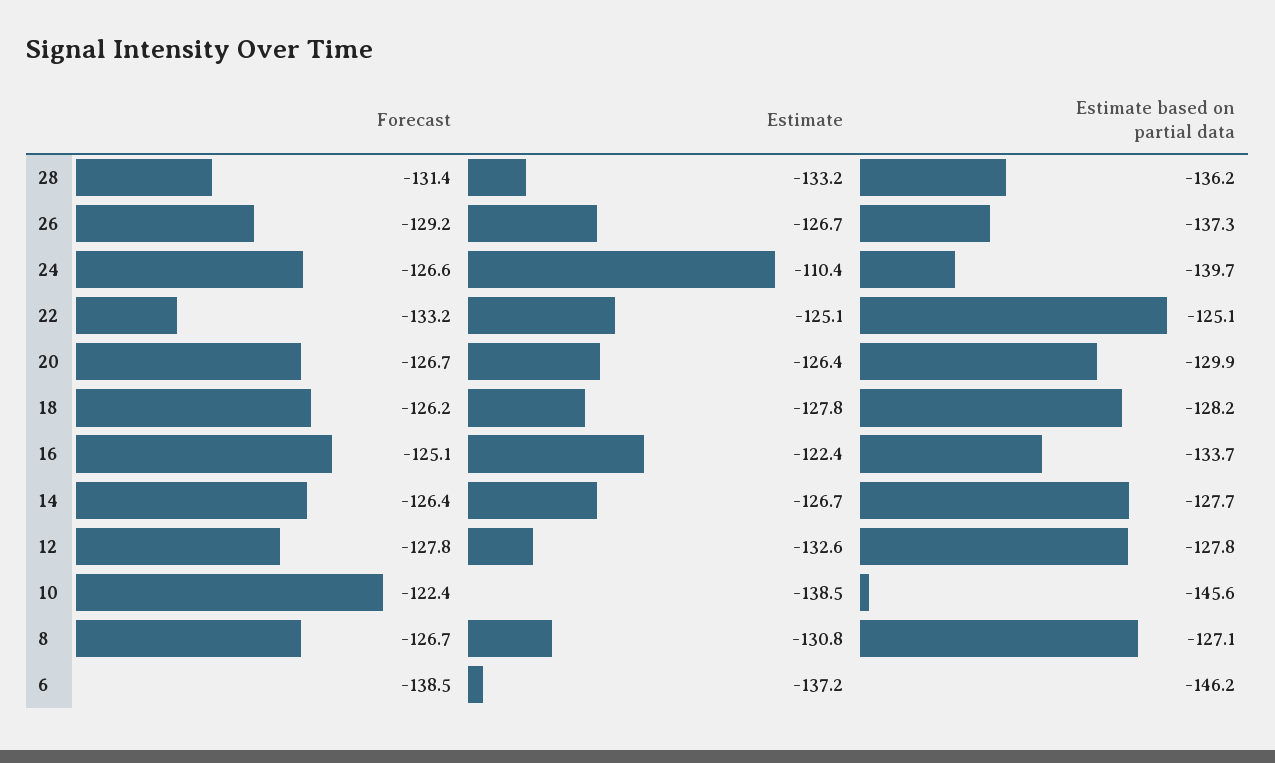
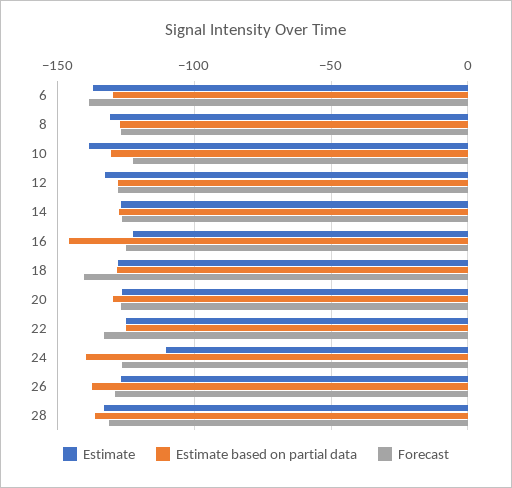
  {
    "Forecast": {
      "28": -131.4,
      "26": -129.2,
      "24": -126.6,
      "22": -133.2,
      "20": -126.7,
-     "18": -126.2,
+     "18": -140,
      "16": -125.1,
      "14": -126.4,
      "12": -127.8,
      "10": -122.4,
      "8": -126.7,
      "6": -138.5
    },
    "Estimate": {
      "28": -133.2,
      "26": -126.7,
      "24": -110.4,
      "22": -125.1,
      "20": -126.4,
      "18": -127.8,
      "16": -122.4,
      "14": -126.7,
      "12": -132.6,
      "10": -138.5,
      "8": -130.8,
      "6": -137.2
    },
    "Estimate based on partial data": {
      "28": -136.2,
      "26": -137.3,
      "24": -139.7,
      "22": -125.1,
      "20": -129.9,
      "18": -128.2,
-     "16": -133.7,
+     "16": -145,
      "14": -127.7,
      "12": -127.8,
-     "10": -145.6,
+     "10": -130,
      "8": -127.1,
-     "6": -146.2
+     "6": -130
    }
  }

